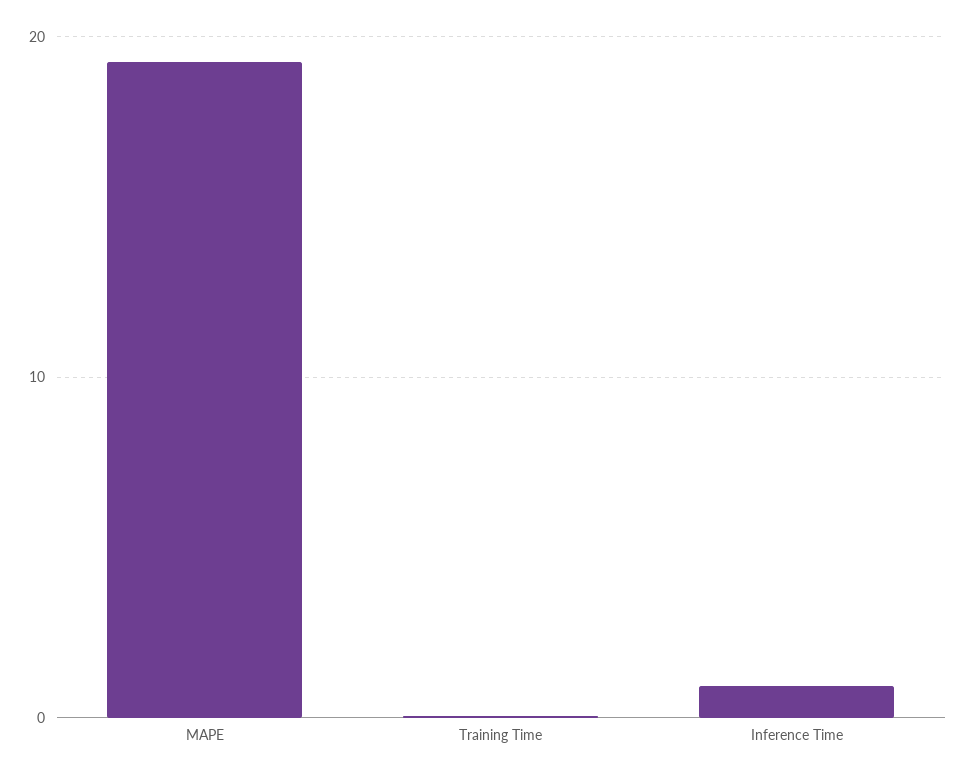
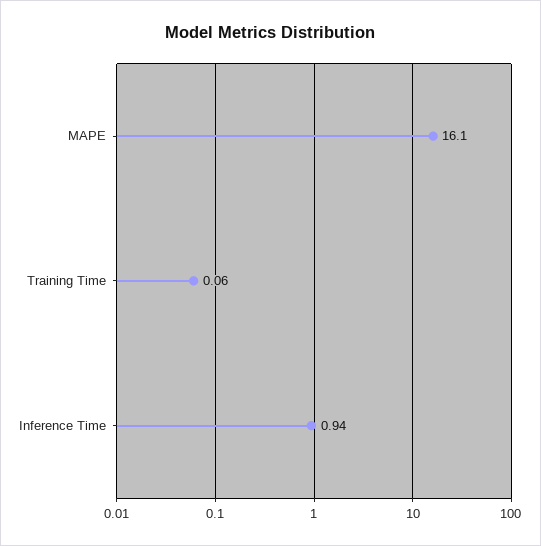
  {
-   "MAPE": 19,
+   "MAPE": 16.1,
    "Training Time": 0.06,
    "Inference Time": 0.94
  }

